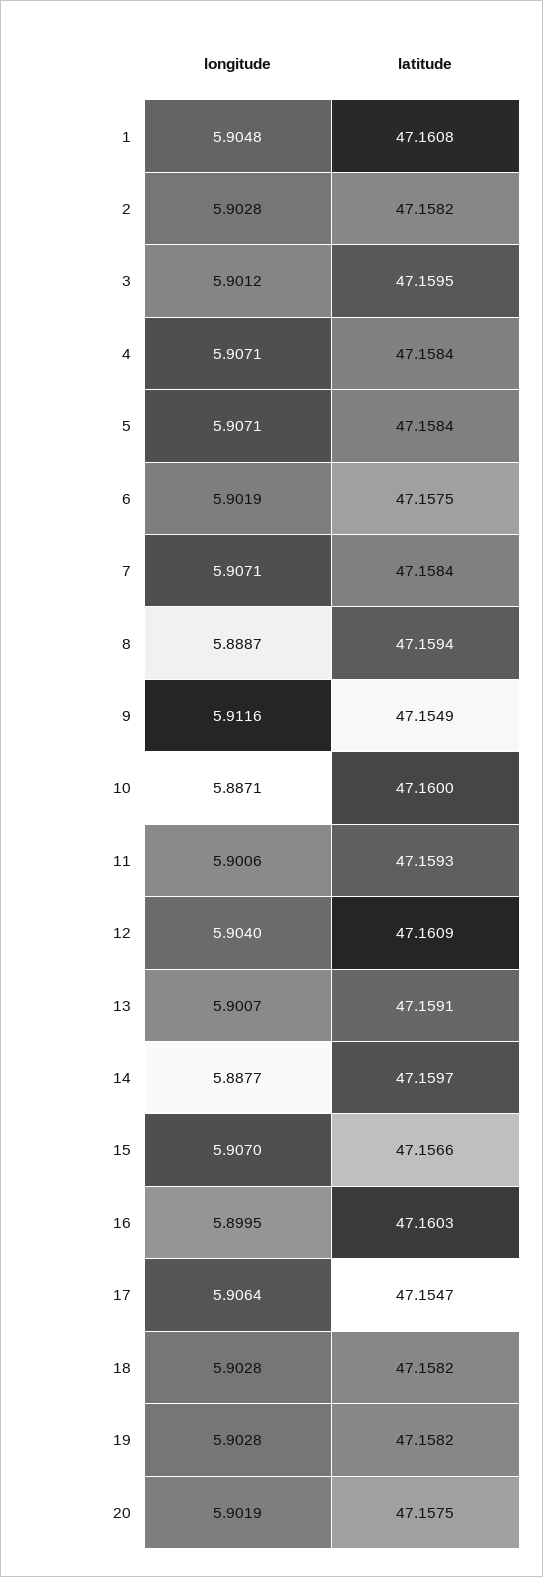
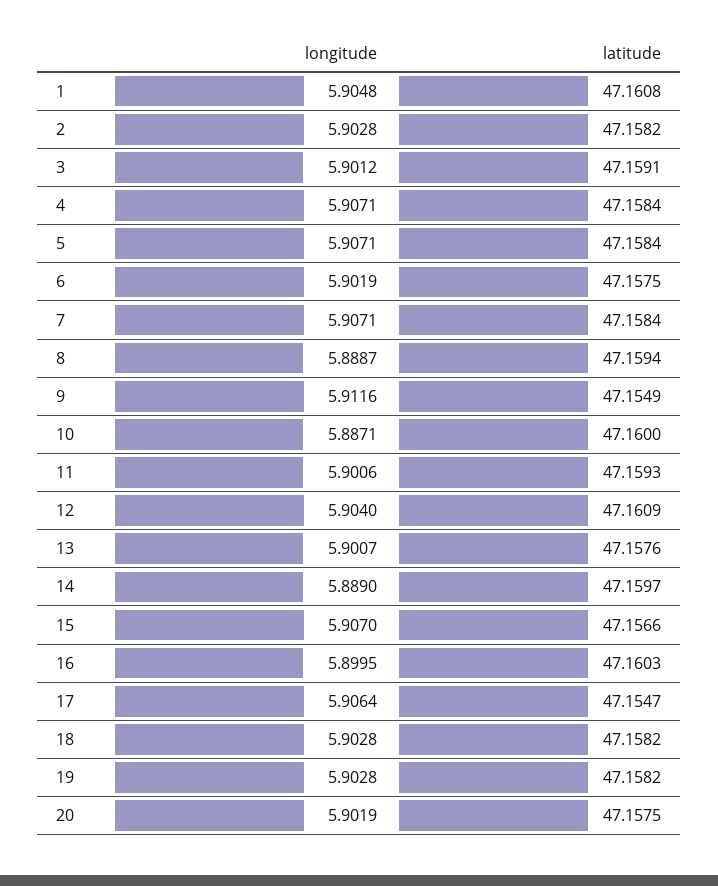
  {
    "longitude": {
      "1": 5.9048,
      "2": 5.9028,
      "3": 5.9012,
      "4": 5.9071,
      "5": 5.9071,
      "6": 5.9019,
      "7": 5.9071,
      "8": 5.8887,
      "9": 5.9116,
      "10": 5.8871,
      "11": 5.9006,
      "12": 5.904,
      "13": 5.9007,
-     "14": 5.8877,
+     "14": 5.889,
      "15": 5.907,
      "16": 5.8995,
      "17": 5.9064,
      "18": 5.9028,
      "19": 5.9028,
      "20": 5.9019
    },
    "latitude": {
      "1": 47.1608,
      "2": 47.1582,
-     "3": 47.1595,
+     "3": 47.1591,
      "4": 47.1584,
      "5": 47.1584,
      "6": 47.1575,
      "7": 47.1584,
      "8": 47.1594,
      "9": 47.1549,
      "10": 47.16,
      "11": 47.1593,
      "12": 47.1609,
-     "13": 47.1591,
+     "13": 47.1576,
      "14": 47.1597,
      "15": 47.1566,
      "16": 47.1603,
      "17": 47.1547,
      "18": 47.1582,
      "19": 47.1582,
      "20": 47.1575
    }
  }

